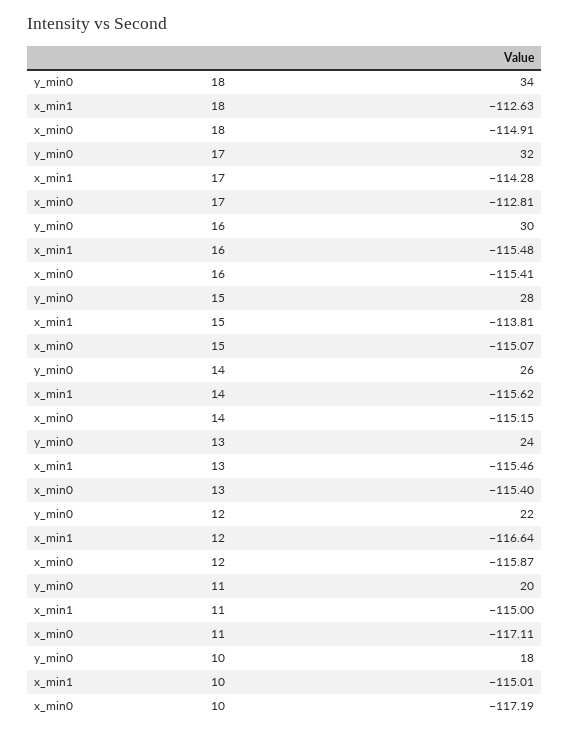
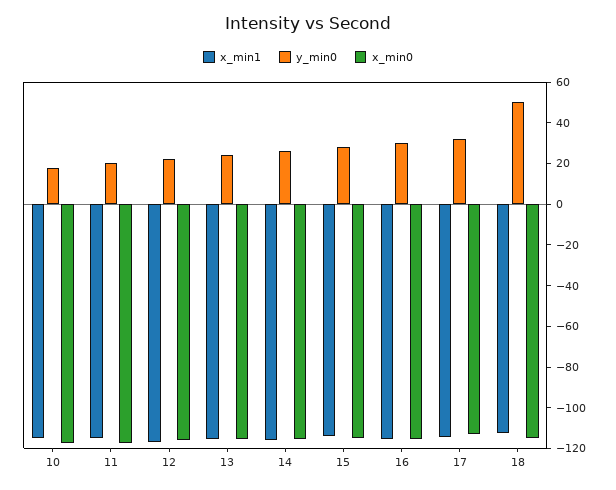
  {
    "y_min0": {
-     "18": 34,
+     "18": 50,
      "17": 32,
      "16": 30,
      "15": 28,
      "14": 26,
      "13": 24,
      "12": 22,
      "11": 20,
      "10": 18
    },
    "x_min1": {
      "18": -112.63,
      "17": -114.28,
      "16": -115.48,
      "15": -113.81,
      "14": -115.62,
      "13": -115.46,
      "12": -116.64,
      "11": -115,
      "10": -115.01
    },
    "x_min0": {
      "18": -114.91,
      "17": -112.81,
      "16": -115.41,
      "15": -115.07,
      "14": -115.15,
      "13": -115.4,
      "12": -115.87,
      "11": -117.11,
      "10": -117.19
    }
  }

